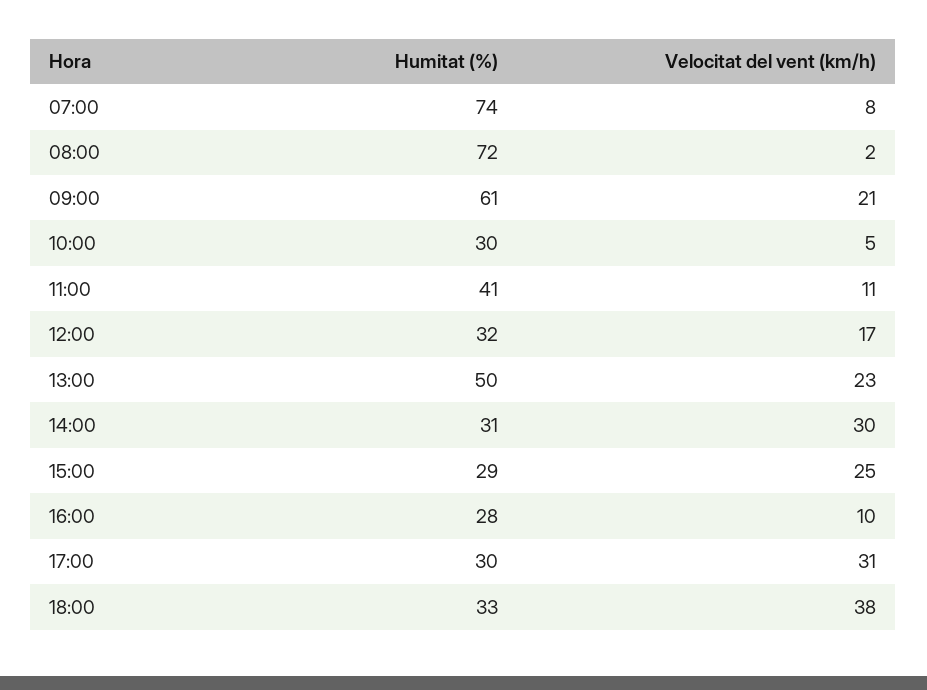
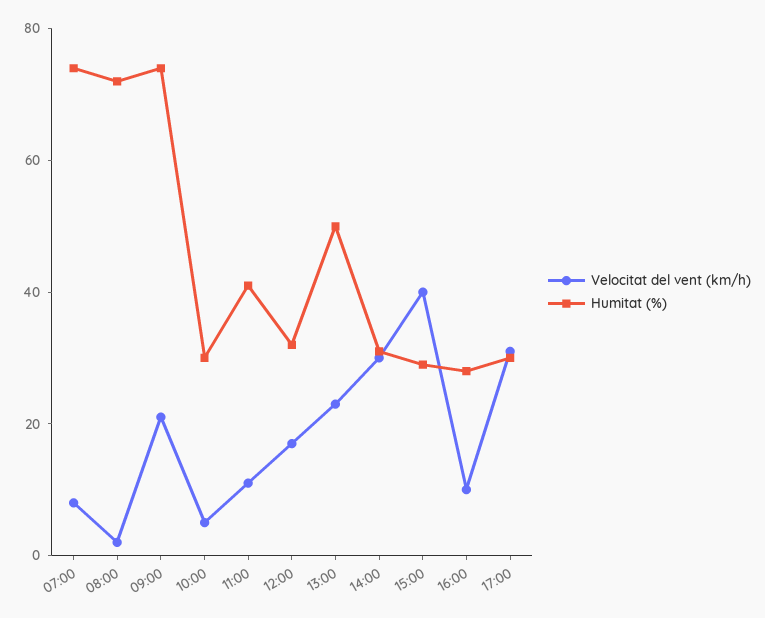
  {
    "Humitat (%)": {
      "07:00": 74,
      "08:00": 72,
-     "09:00": 61,
+     "09:00": 75,
      "10:00": 30,
      "11:00": 41,
      "12:00": 32,
      "13:00": 50,
      "14:00": 31,
      "15:00": 29,
      "16:00": 28,
-     "17:00": 30,
+     "17:00": 30
-     "18:00": 33
    },
    "Velocitat del vent (km/h)": {
      "07:00": 8,
      "08:00": 2,
      "09:00": 21,
      "10:00": 5,
      "11:00": 11,
      "12:00": 17,
      "13:00": 23,
      "14:00": 30,
-     "15:00": 25,
+     "15:00": 40,
      "16:00": 10,
-     "17:00": 31,
+     "17:00": 31
-     "18:00": 38
    }
  }

